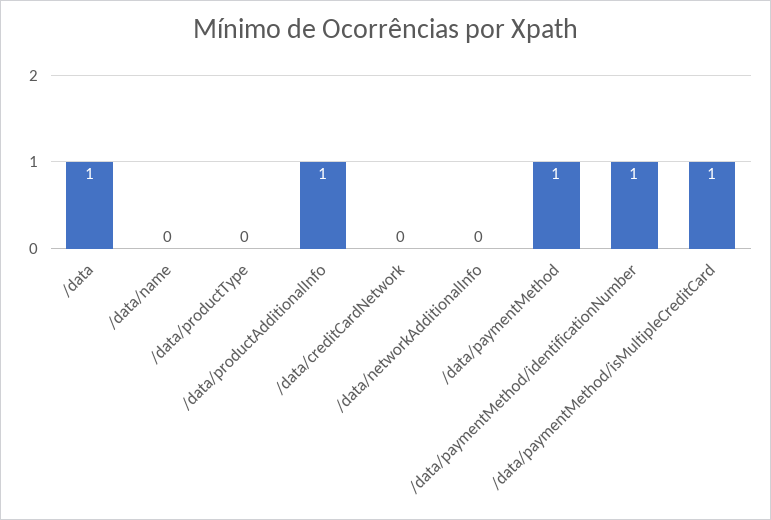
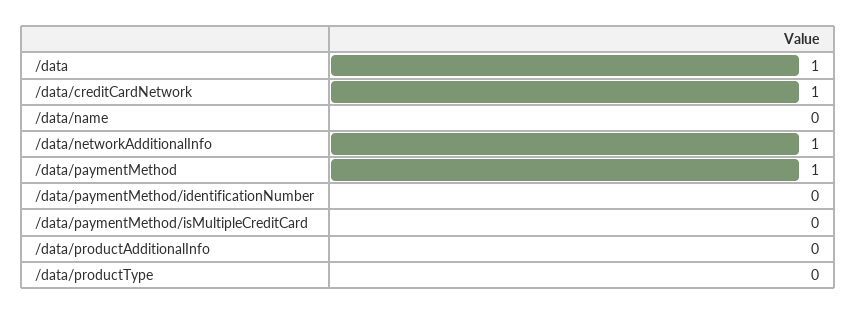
  {
    "/data": 1,
    "/data/name": 0,
    "/data/productType": 0,
-   "/data/productAdditionalInfo": 1,
+   "/data/productAdditionalInfo": 0,
-   "/data/creditCardNetwork": 0,
+   "/data/creditCardNetwork": 1,
-   "/data/networkAdditionalInfo": 0,
+   "/data/networkAdditionalInfo": 1,
    "/data/paymentMethod": 1,
-   "/data/paymentMethod/identificationNumber": 1,
+   "/data/paymentMethod/identificationNumber": 0,
-   "/data/paymentMethod/isMultipleCreditCard": 1
+   "/data/paymentMethod/isMultipleCreditCard": 0
  }

